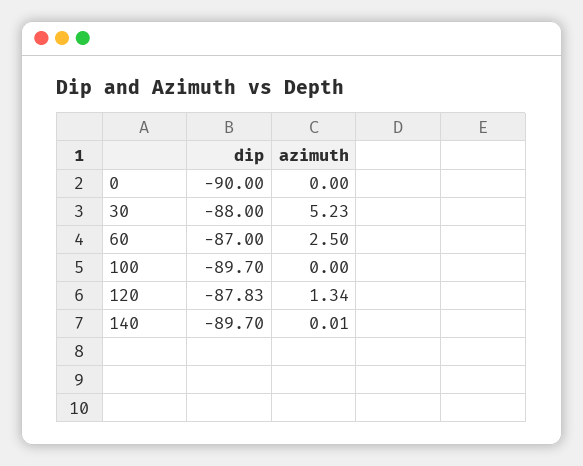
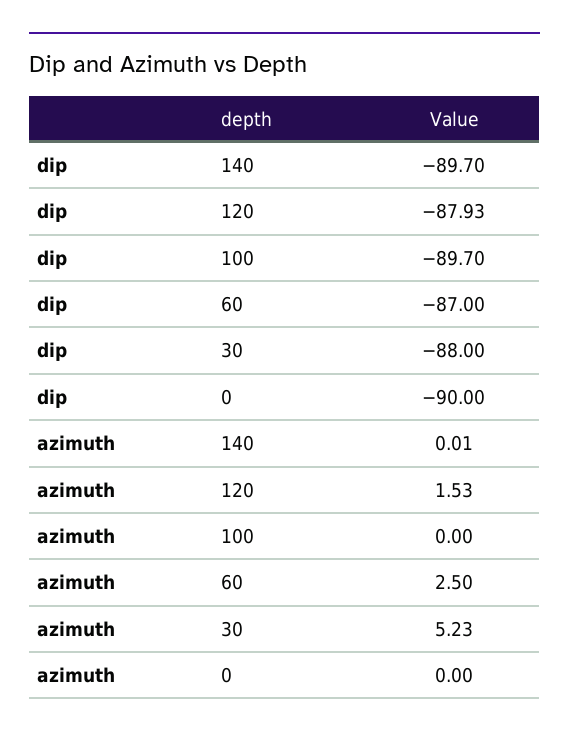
  {
    "dip": {
      "0": -90,
      "30": -88,
      "60": -87,
      "100": -89.7,
-     "120": -87.83,
+     "120": -87.93,
      "140": -89.7
    },
    "azimuth": {
      "0": 0,
      "30": 5.23,
      "60": 2.5,
      "100": 0,
-     "120": 1.34,
+     "120": 1.53,
      "140": 0.01
    }
  }

